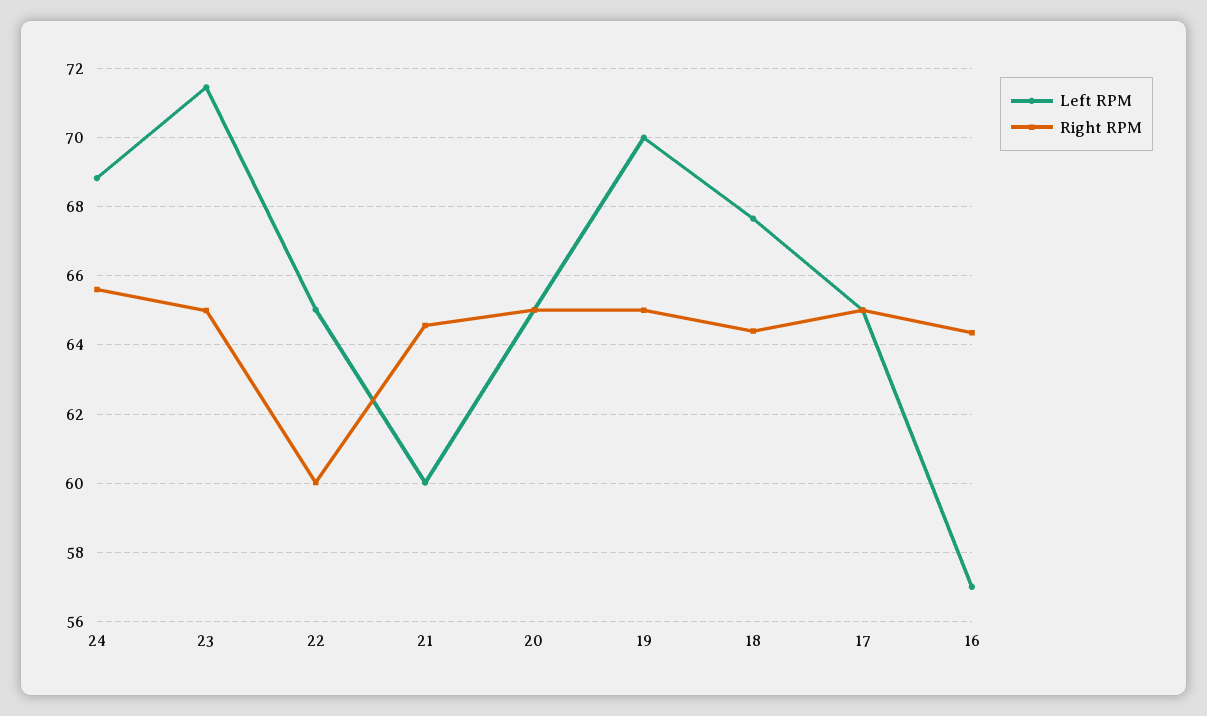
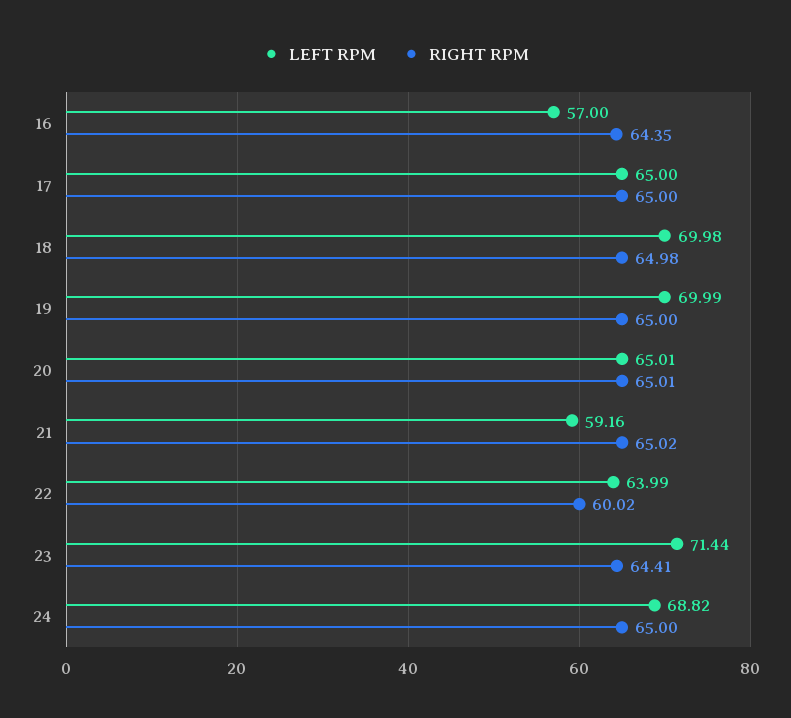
  {
    "Left RPM": {
      "24": 68.82,
      "23": 71.44,
-     "22": 65,
+     "22": 63.99,
-     "21": 60,
+     "21": 59.16,
      "20": 65.01,
      "19": 69.99,
-     "18": 67.6,
+     "18": 69.98,
      "17": 65,
      "16": 57
    },
    "Right RPM": {
-     "24": 65.6,
+     "24": 65,
-     "23": 65,
+     "23": 64.41,
      "22": 60.02,
-     "21": 64.6,
+     "21": 65.02,
      "20": 65.01,
      "19": 65,
-     "18": 64.4,
+     "18": 64.98,
      "17": 65,
      "16": 64.35
    }
  }

